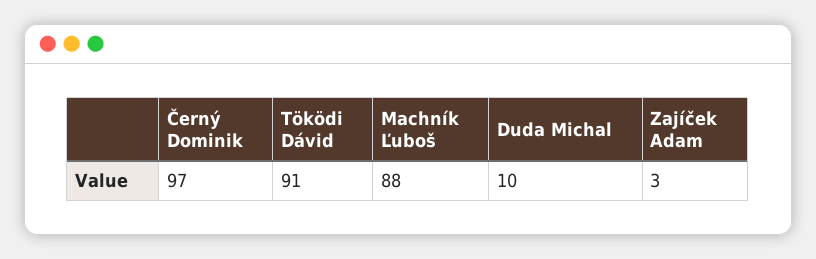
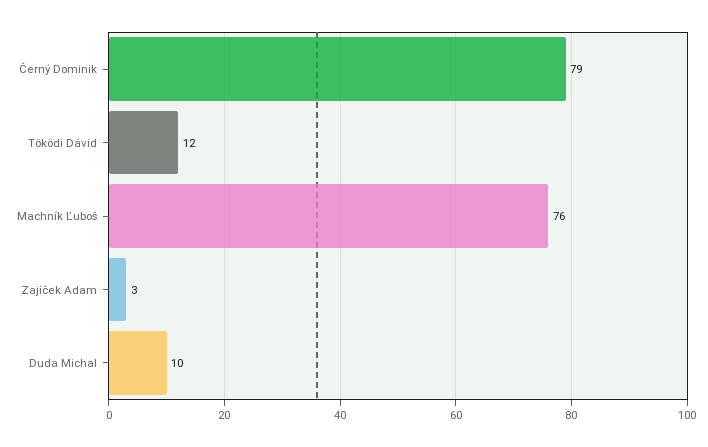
  {
-   "Černý Dominik": 97,
+   "Černý Dominik": 79,
-   "Töködi Dávid": 91,
+   "Töködi Dávid": 12,
-   "Machník Ľuboš": 88,
+   "Machník Ľuboš": 76,
    "Duda Michal": 10,
    "Zajíček Adam": 3
  }

